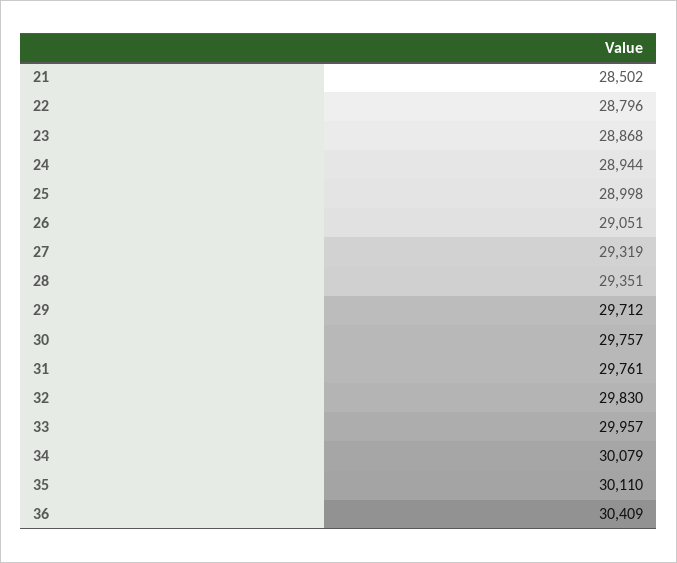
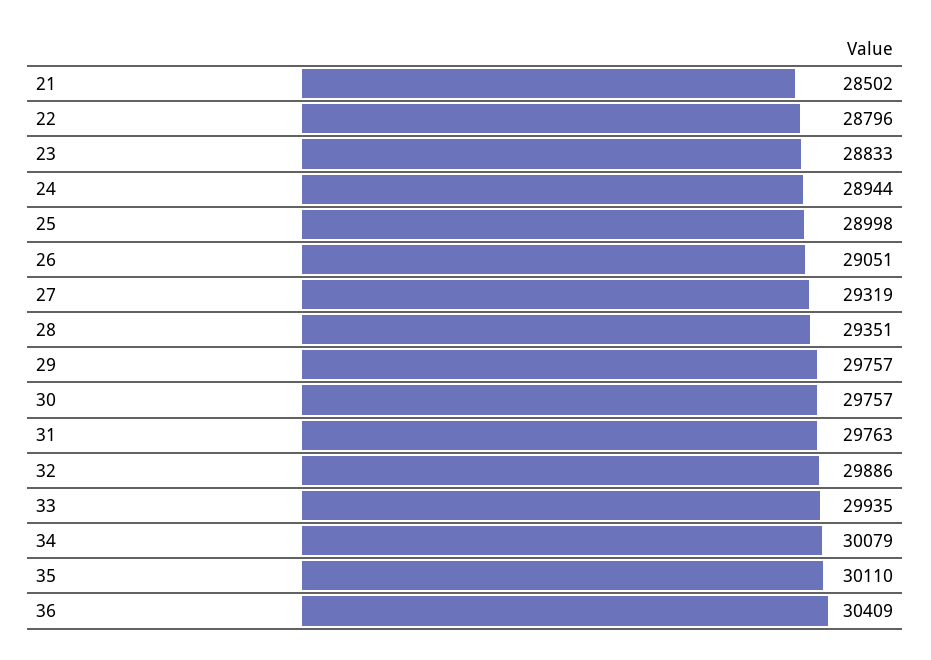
  {
    "21": 28502,
    "22": 28796,
-   "23": 28868,
+   "23": 28833,
    "24": 28944,
    "25": 28998,
    "26": 29051,
    "27": 29319,
    "28": 29351,
-   "29": 29712,
+   "29": 29757,
    "30": 29757,
-   "31": 29761,
+   "31": 29763,
-   "32": 29830,
+   "32": 29886,
-   "33": 29957,
+   "33": 29935,
    "34": 30079,
    "35": 30110,
    "36": 30409
  }

